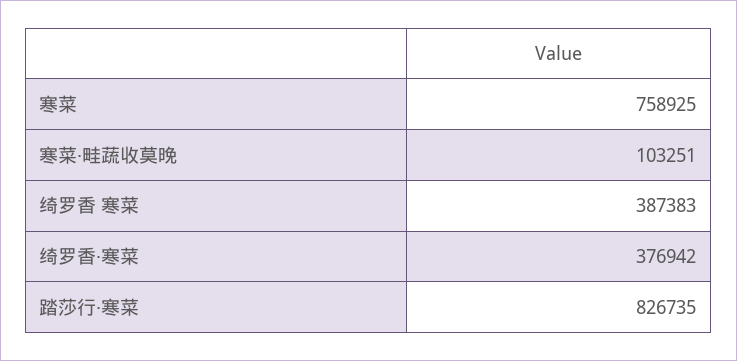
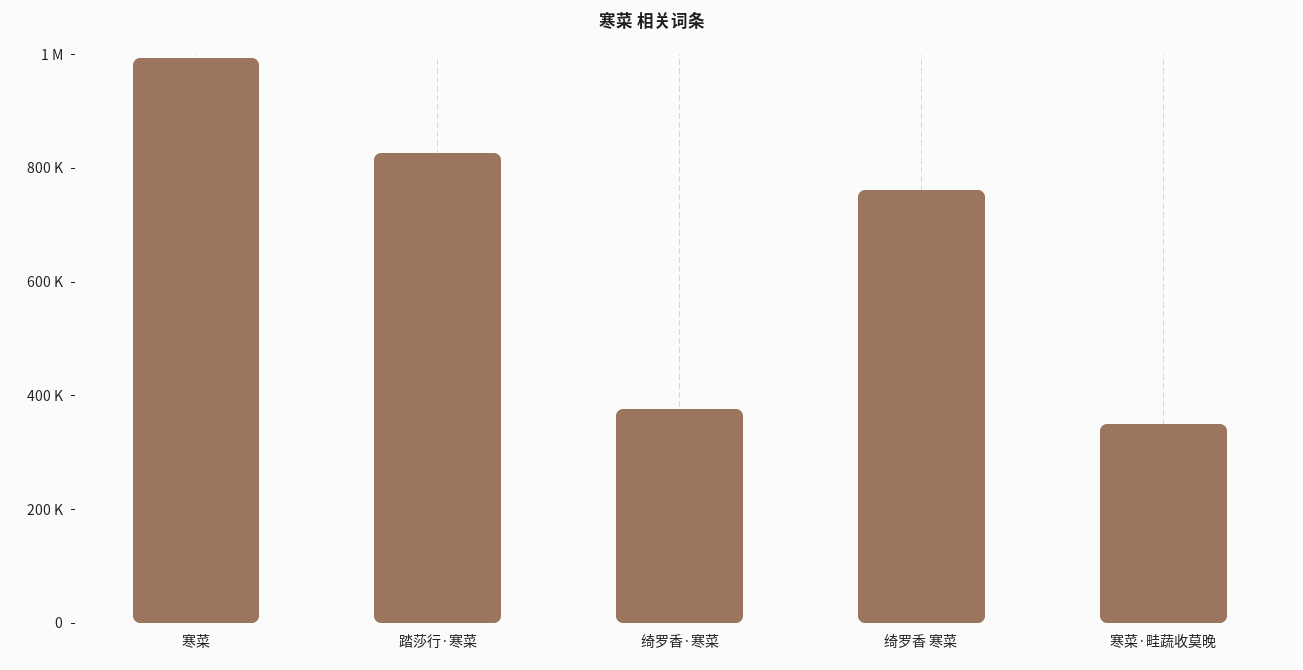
  {
-   "寒菜": 758925,
+   "寒菜": 1000000,
-   "寒菜·畦蔬收莫晚": 103251,
+   "寒菜·畦蔬收莫晚": 350000,
-   "绮罗香 寒菜": 387383,
+   "绮罗香 寒菜": 750000,
    "绮罗香·寒菜": 376942,
    "踏莎行·寒菜": 826735
  }

